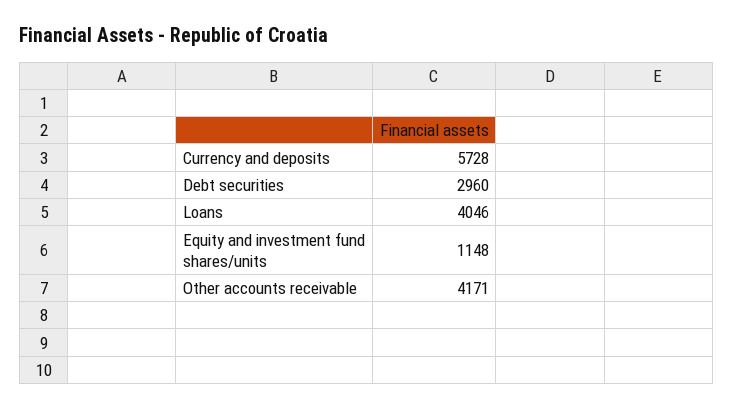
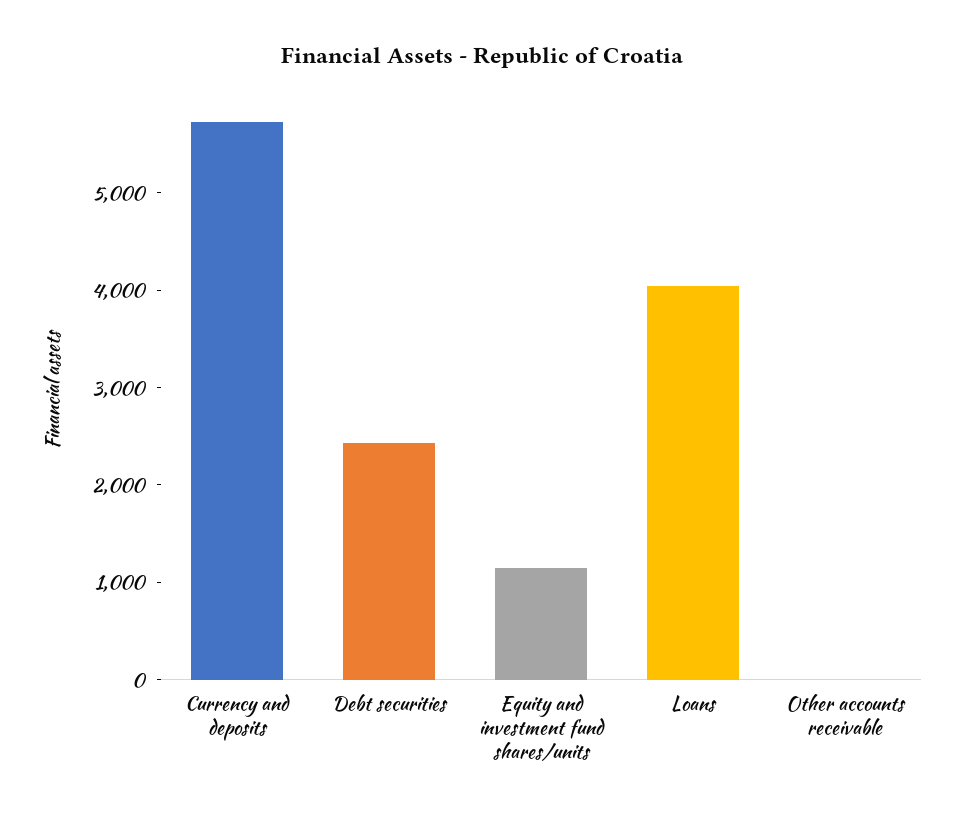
  {
    "Currency and deposits": 5728,
-   "Debt securities": 2960,
+   "Debt securities": 2400,
    "Loans": 4046,
    "Equity and investment fund shares/units": 1148,
-   "Other accounts receivable": 4171
+   "Other accounts receivable": 0
  }

